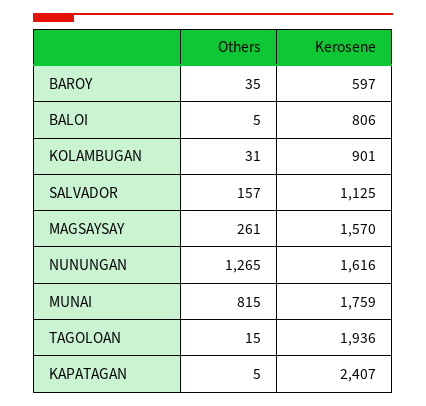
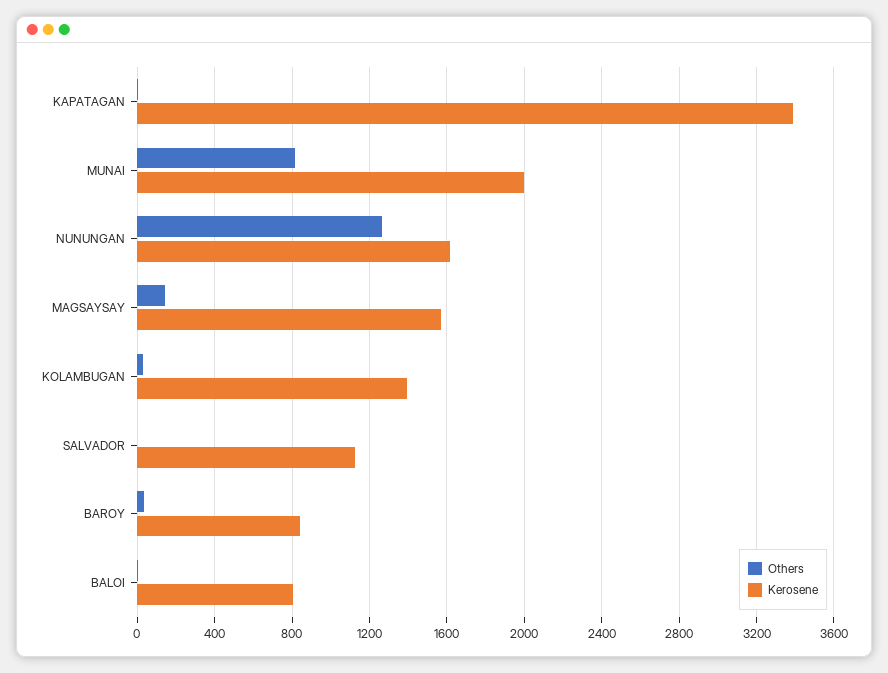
  {
    "Others": {
      "BAROY": 35,
      "BALOI": 5,
      "KOLAMBUGAN": 31,
-     "SALVADOR": 157,
+     "SALVADOR": 0,
-     "MAGSAYSAY": 261,
+     "MAGSAYSAY": 150,
      "NUNUNGAN": 1265,
      "MUNAI": 815,
-     "TAGOLOAN": 15,
      "KAPATAGAN": 5
    },
    "Kerosene": {
-     "BAROY": 597,
+     "BAROY": 850,
      "BALOI": 806,
-     "KOLAMBUGAN": 901,
+     "KOLAMBUGAN": 1400,
      "SALVADOR": 1125,
      "MAGSAYSAY": 1570,
      "NUNUNGAN": 1616,
-     "MUNAI": 1759,
+     "MUNAI": 2000,
-     "TAGOLOAN": 1936,
-     "KAPATAGAN": 2407
+     "KAPATAGAN": 3400
    }
  }

